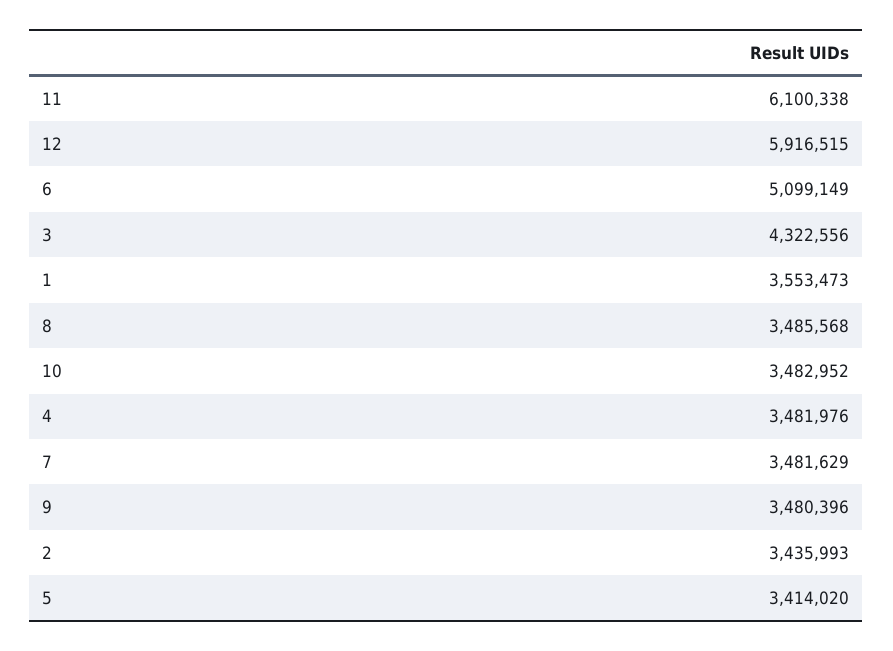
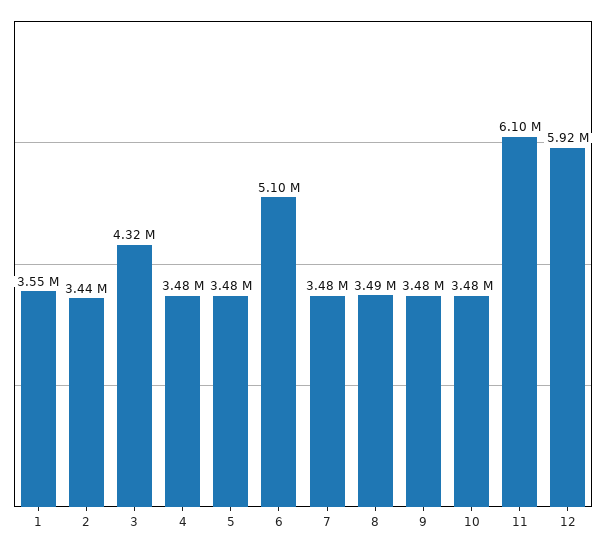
  {
    "11": 6100338,
    "12": 5916515,
    "6": 5099149,
    "3": 4322556,
    "1": 3553473,
    "8": 3485568,
    "10": 3482952,
    "4": 3481976,
    "7": 3481629,
    "9": 3480396,
    "2": 3435993,
-   "5": 3414020
+   "5": 3480000
  }

